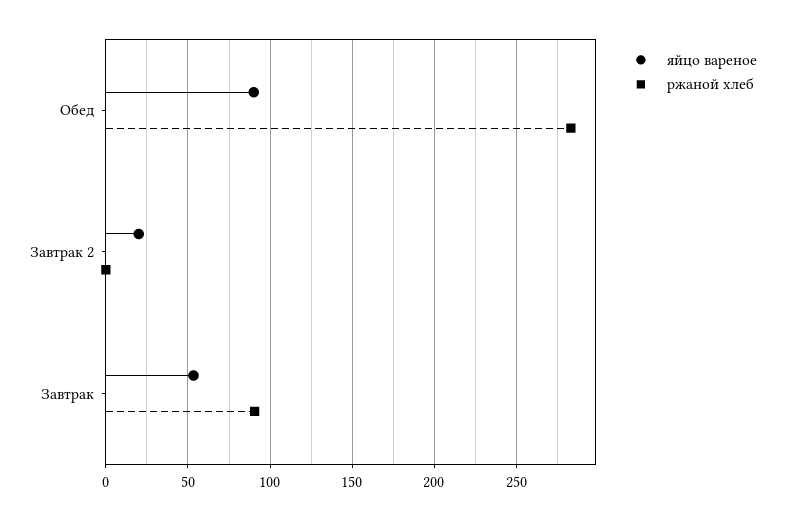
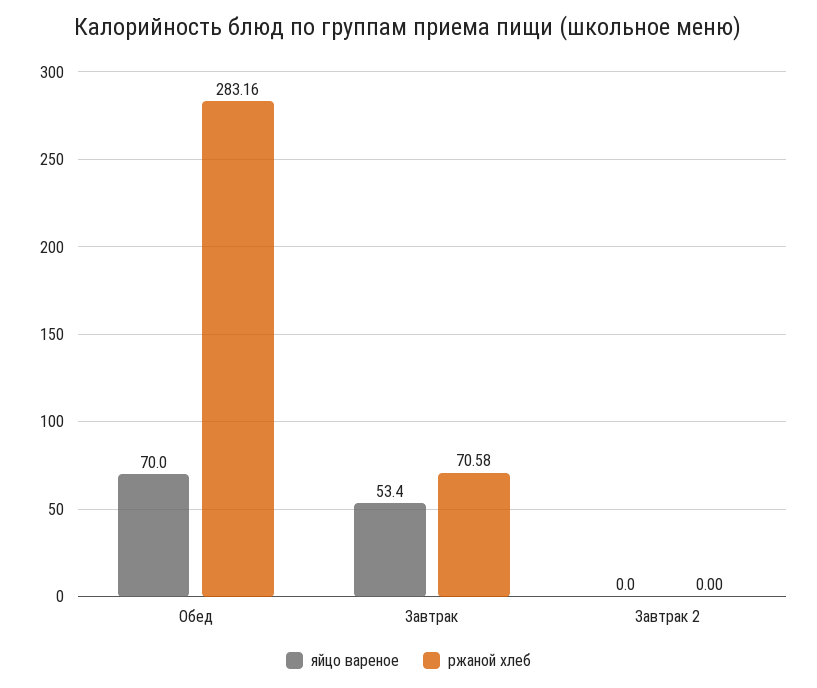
  {
    "яйцо вареное": {
-     "Обед": 90,
+     "Обед": 70,
-     "Завтрак 2": 20,
+     "Завтрак 2": 0,
      "Завтрак": 53.4
    },
    "ржаной хлеб": {
      "Обед": 283.16,
      "Завтрак 2": 0,
-     "Завтрак": 90
+     "Завтрак": 70.58
    }
  }

